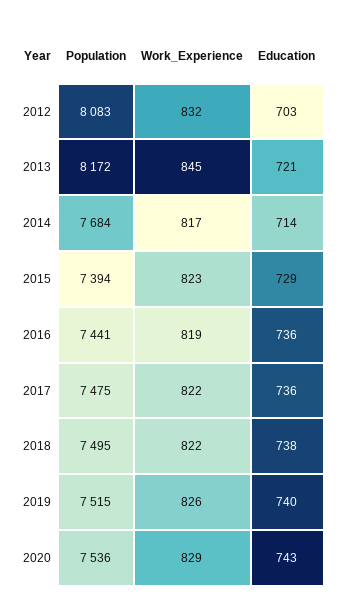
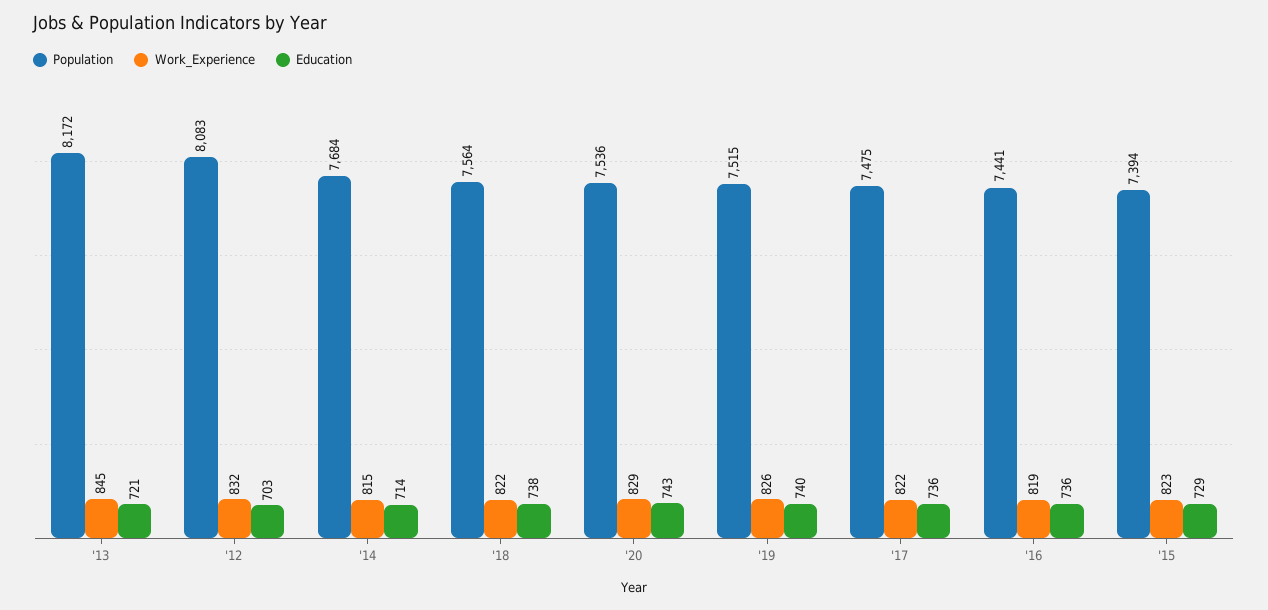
  {
    "Population": {
      "2012": 8083,
      "2013": 8172,
      "2014": 7684,
      "2015": 7394,
      "2016": 7441,
      "2017": 7475,
-     "2018": 7495,
+     "2018": 7564,
      "2019": 7515,
      "2020": 7536
    },
    "Work_Experience": {
      "2012": 832,
      "2013": 845,
-     "2014": 817,
+     "2014": 815,
      "2015": 823,
      "2016": 819,
      "2017": 822,
      "2018": 822,
      "2019": 826,
      "2020": 829
    },
    "Education": {
      "2012": 703,
      "2013": 721,
      "2014": 714,
      "2015": 729,
      "2016": 736,
      "2017": 736,
      "2018": 738,
      "2019": 740,
      "2020": 743
    }
  }

